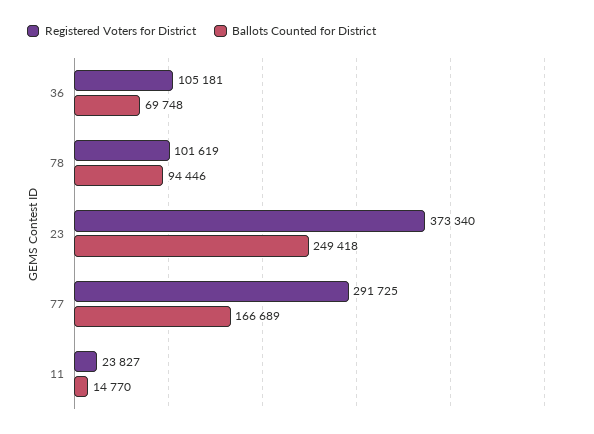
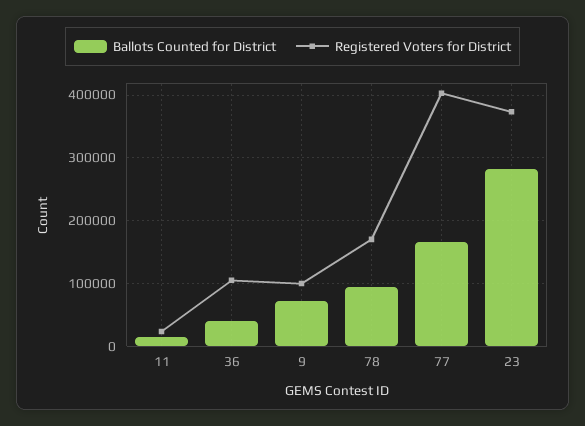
  {
    "Registered Voters for District": {
      "36": 105181,
-     "78": 101619,
+     "78": 170000,
      "23": 373340,
-     "77": 291725,
+     "77": 400000,
-     "11": 23827
+     "11": 23827,
+     "9": 100000
    },
    "Ballots Counted for District": {
-     "36": 69748,
+     "36": 40000,
      "78": 94446,
-     "23": 249418,
+     "23": 280000,
      "77": 166689,
-     "11": 14770
+     "11": 14770,
+     "9": 70000
    }
  }

